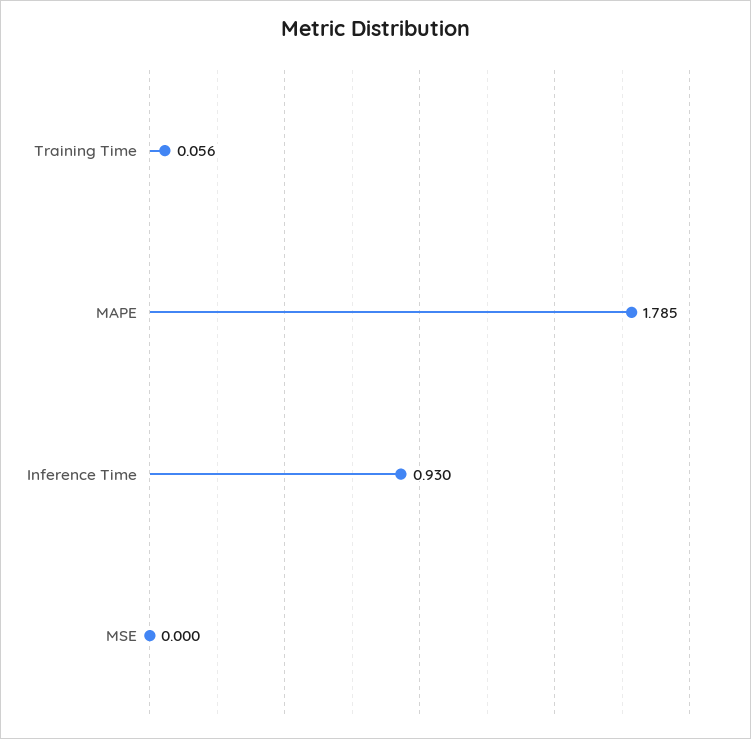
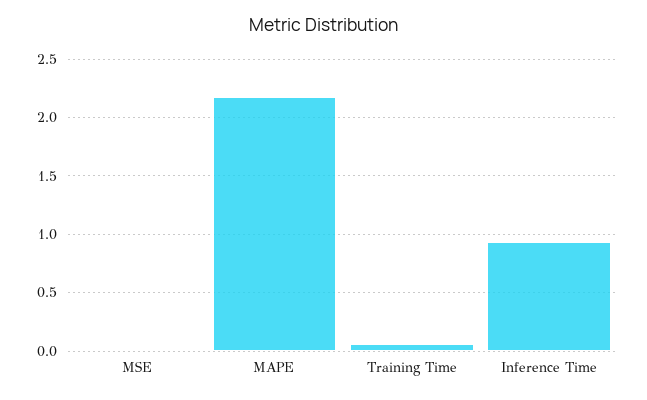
  {
    "Training Time": 0.056,
-   "MAPE": 1.785,
+   "MAPE": 2.2,
    "Inference Time": 0.93,
    "MSE": 0
  }

